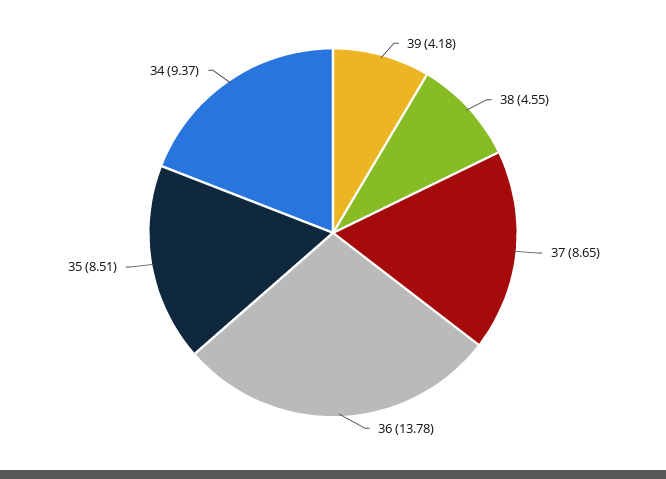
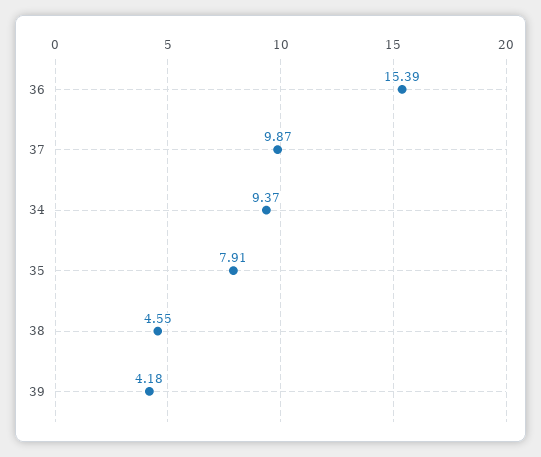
  {
    "39": 4.18,
    "38": 4.55,
-   "37": 8.65,
+   "37": 9.87,
-   "36": 13.78,
+   "36": 15.39,
-   "35": 8.51,
+   "35": 7.91,
    "34": 9.37
  }

